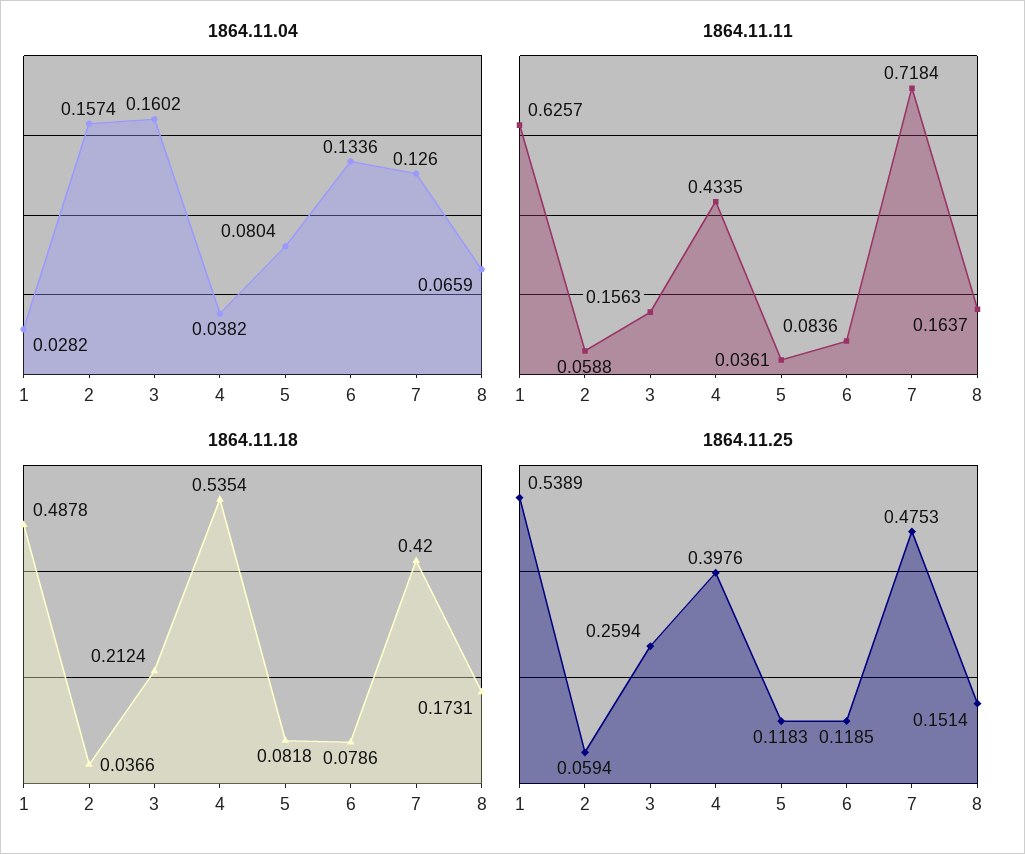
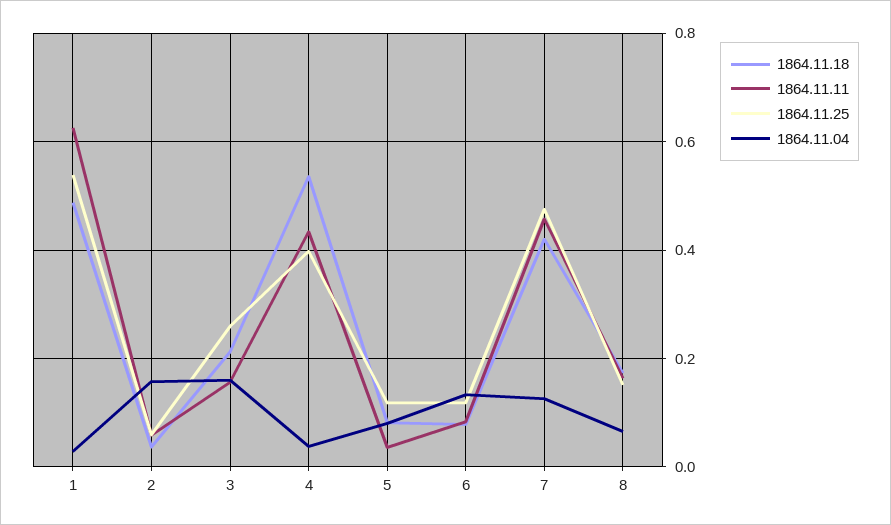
  {
    "1864.11.04": {
      "1": 0.0282,
      "2": 0.1574,
      "3": 0.1602,
      "4": 0.0382,
      "5": 0.0804,
      "6": 0.1336,
      "7": 0.126,
      "8": 0.0659
    },
    "1864.11.11": {
      "1": 0.6257,
      "2": 0.0588,
      "3": 0.1563,
      "4": 0.4335,
      "5": 0.0361,
      "6": 0.0836,
-     "7": 0.7184,
+     "7": 0.46,
      "8": 0.1637
    },
    "1864.11.18": {
      "1": 0.4878,
      "2": 0.0366,
      "3": 0.2124,
      "4": 0.5354,
      "5": 0.0818,
      "6": 0.0786,
      "7": 0.42,
      "8": 0.1731
    },
    "1864.11.25": {
      "1": 0.5389,
      "2": 0.0594,
      "3": 0.2594,
      "4": 0.3976,
      "5": 0.1183,
      "6": 0.1185,
      "7": 0.4753,
      "8": 0.1514
    }
  }

